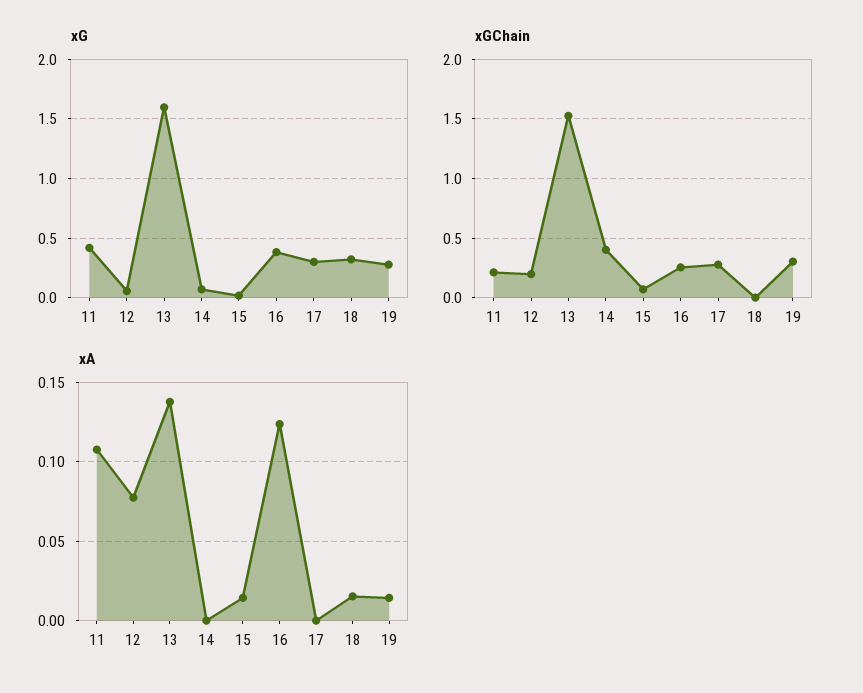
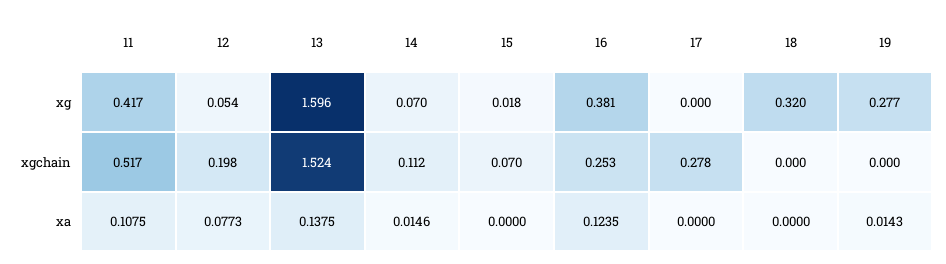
  {
    "xG": {
      "11": 0.417,
      "12": 0.054,
      "13": 1.596,
      "14": 0.07,
      "15": 0.018,
      "16": 0.381,
-     "17": 0.3,
+     "17": 0,
      "18": 0.32,
      "19": 0.277
    },
    "xGChain": {
-     "11": 0.2,
+     "11": 0.517,
      "12": 0.198,
      "13": 1.524,
-     "14": 0.4,
+     "14": 0.112,
      "15": 0.07,
      "16": 0.253,
      "17": 0.278,
      "18": 0,
-     "19": 0.3
+     "19": 0
    },
    "xA": {
      "11": 0.1075,
      "12": 0.0773,
      "13": 0.1375,
-     "14": 0,
+     "14": 0.0146,
-     "15": 0.015,
+     "15": 0,
      "16": 0.1235,
      "17": 0,
-     "18": 0.015,
+     "18": 0,
      "19": 0.0143
    }
  }

